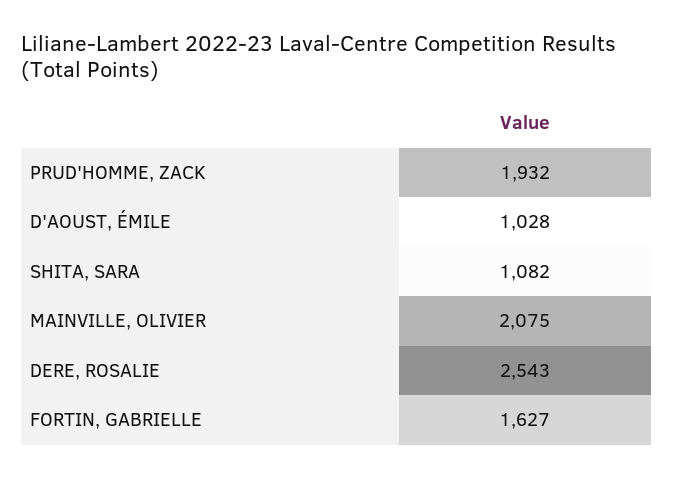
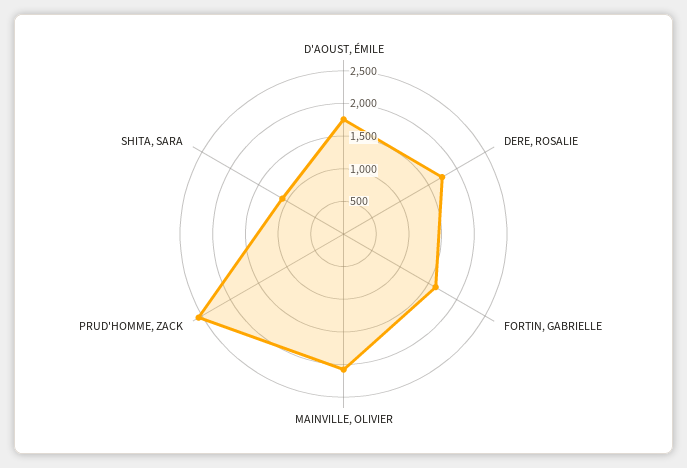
  {
-   "PRUD'HOMME, ZACK": 1932,
+   "PRUD'HOMME, ZACK": 2500,
-   "D'AOUST, ÉMILE": 1028,
+   "D'AOUST, ÉMILE": 1750,
    "SHITA, SARA": 1082,
    "MAINVILLE, OLIVIER": 2075,
-   "DERE, ROSALIE": 2543,
+   "DERE, ROSALIE": 1750,
    "FORTIN, GABRIELLE": 1627
  }

